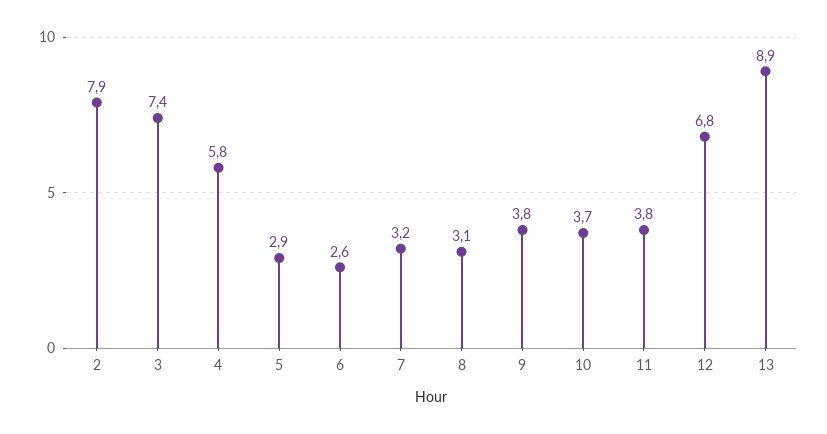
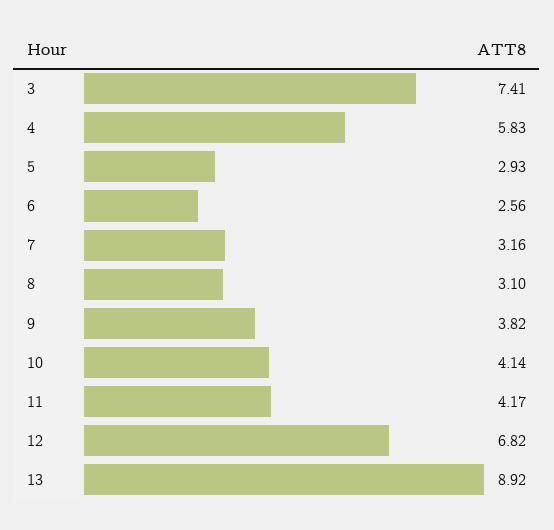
  {
-   "2": 7.9,
    "3": 7.41,
    "4": 5.83,
    "5": 2.93,
    "6": 2.56,
    "7": 3.16,
    "8": 3.1,
    "9": 3.82,
-   "10": 3.7,
+   "10": 4.14,
-   "11": 3.8,
+   "11": 4.17,
    "12": 6.82,
    "13": 8.92
  }

